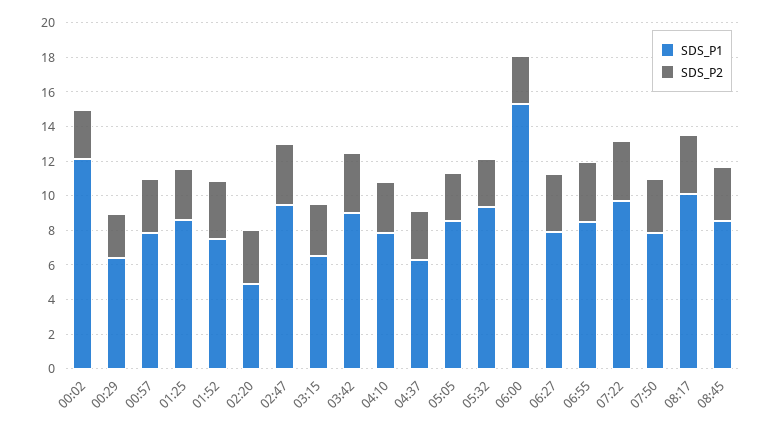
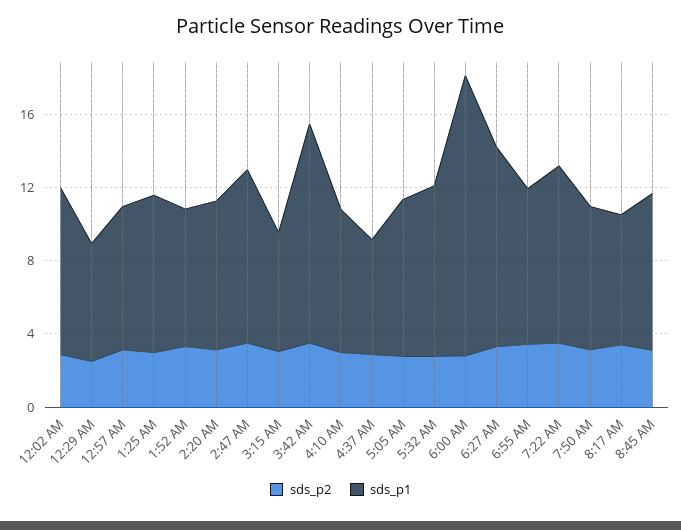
  {
    "SDS_P1": {
-     "00:02": 12,
+     "00:02": 9,
      "00:29": 6.5,
      "00:57": 8,
      "01:25": 8.5,
      "01:52": 7.5,
-     "02:20": 5,
+     "02:20": 8,
      "02:47": 9.5,
      "03:15": 6.5,
-     "03:42": 9,
+     "03:42": 12,
      "04:10": 8,
      "04:37": 6.5,
      "05:05": 8.5,
      "05:32": 9.5,
      "06:00": 15.5,
-     "06:27": 8,
+     "06:27": 11,
      "06:55": 8.5,
      "07:22": 9.5,
      "07:50": 8,
-     "08:17": 10,
+     "08:17": 7,
      "08:45": 8.5
    },
    "SDS_P2": {
      "00:02": 3,
      "00:29": 2.5,
      "00:57": 3,
      "01:25": 3,
      "01:52": 3.5,
      "02:20": 3,
      "02:47": 3.5,
      "03:15": 3,
      "03:42": 3.5,
      "04:10": 3,
      "04:37": 3,
      "05:05": 3,
      "05:32": 3,
      "06:00": 3,
      "06:27": 3.5,
      "06:55": 3.5,
      "07:22": 3.5,
      "07:50": 3,
      "08:17": 3.5,
      "08:45": 3
    }
  }

